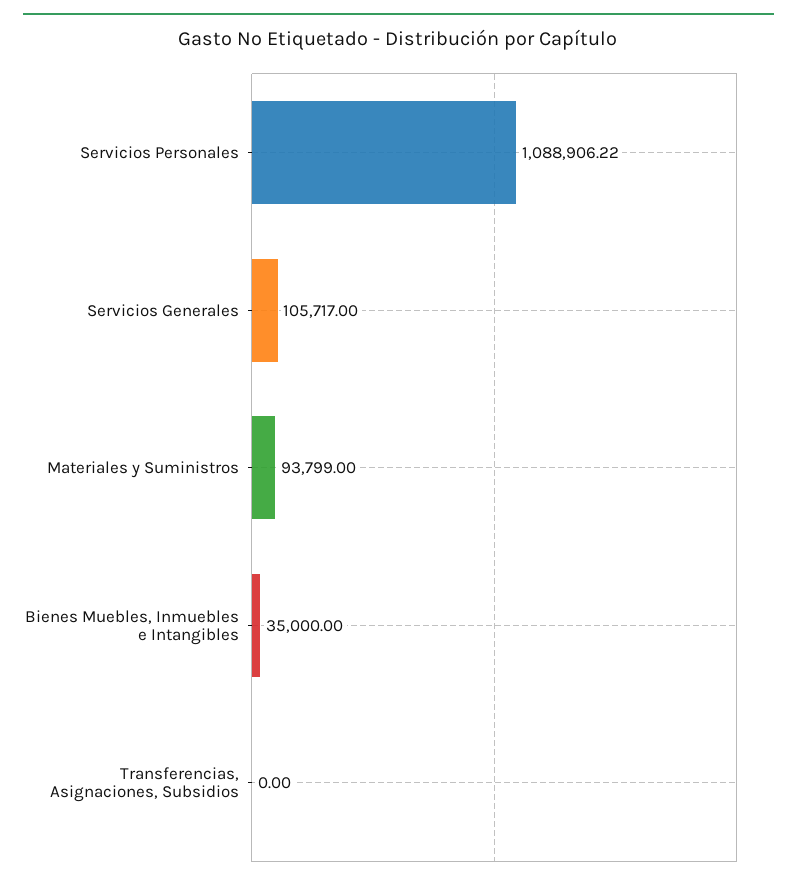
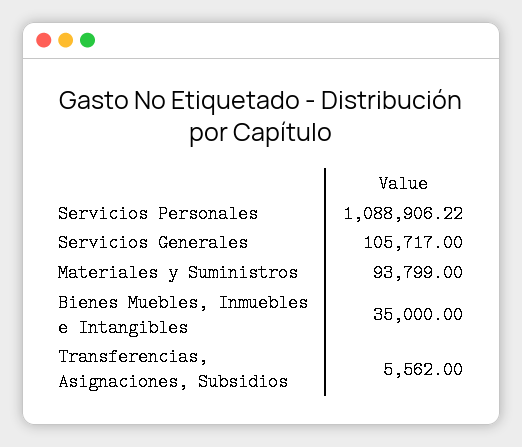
  {
    "Servicios Personales": 1088906.22,
    "Servicios Generales": 105717,
    "Materiales y Suministros": 93799,
    "Bienes Muebles, Inmuebles e Intangibles": 35000,
-   "Transferencias, Asignaciones, Subsidios": 0
+   "Transferencias, Asignaciones, Subsidios": 5562
  }

